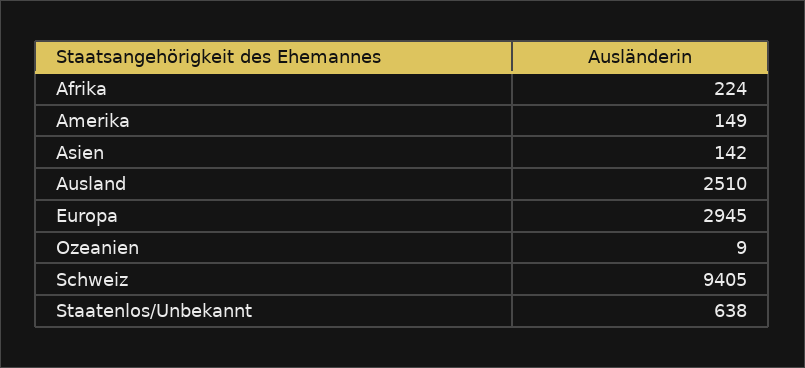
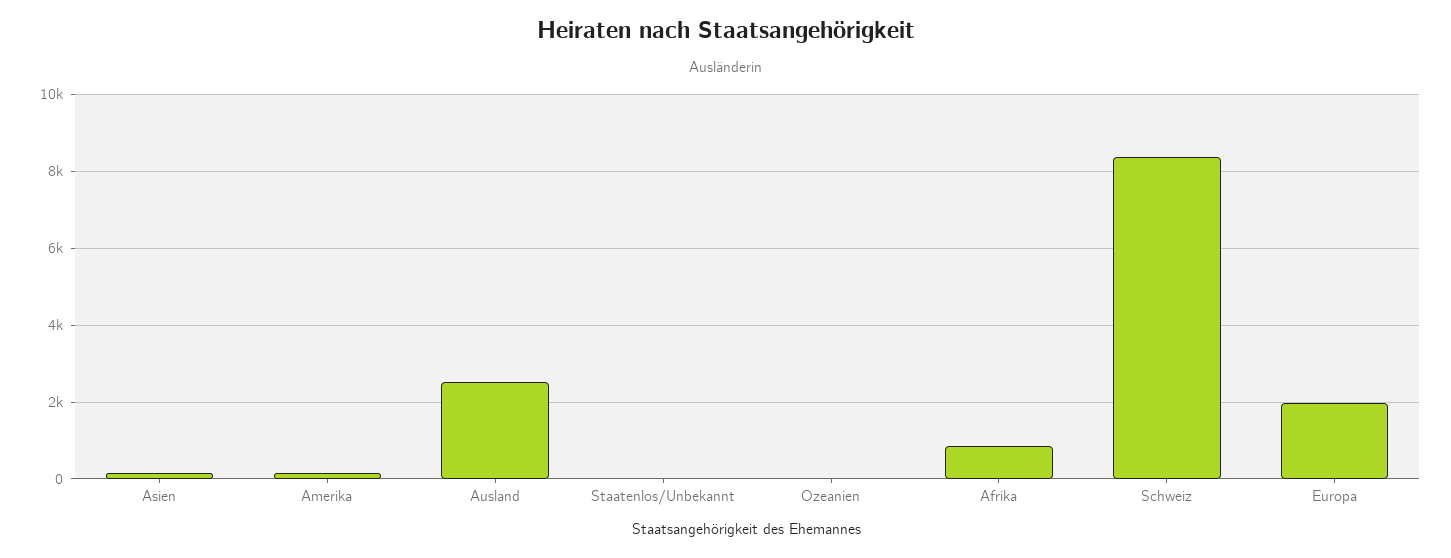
  {
-   "Afrika": 224,
+   "Afrika": 800,
    "Amerika": 149,
    "Asien": 142,
    "Ausland": 2510,
-   "Europa": 2945,
+   "Europa": 2000,
    "Ozeanien": 9,
-   "Schweiz": 9405,
+   "Schweiz": 8400,
-   "Staatenlos/Unbekannt": 638
+   "Staatenlos/Unbekannt": 0
  }

